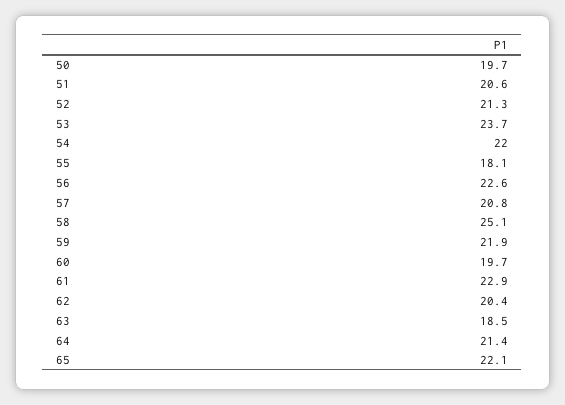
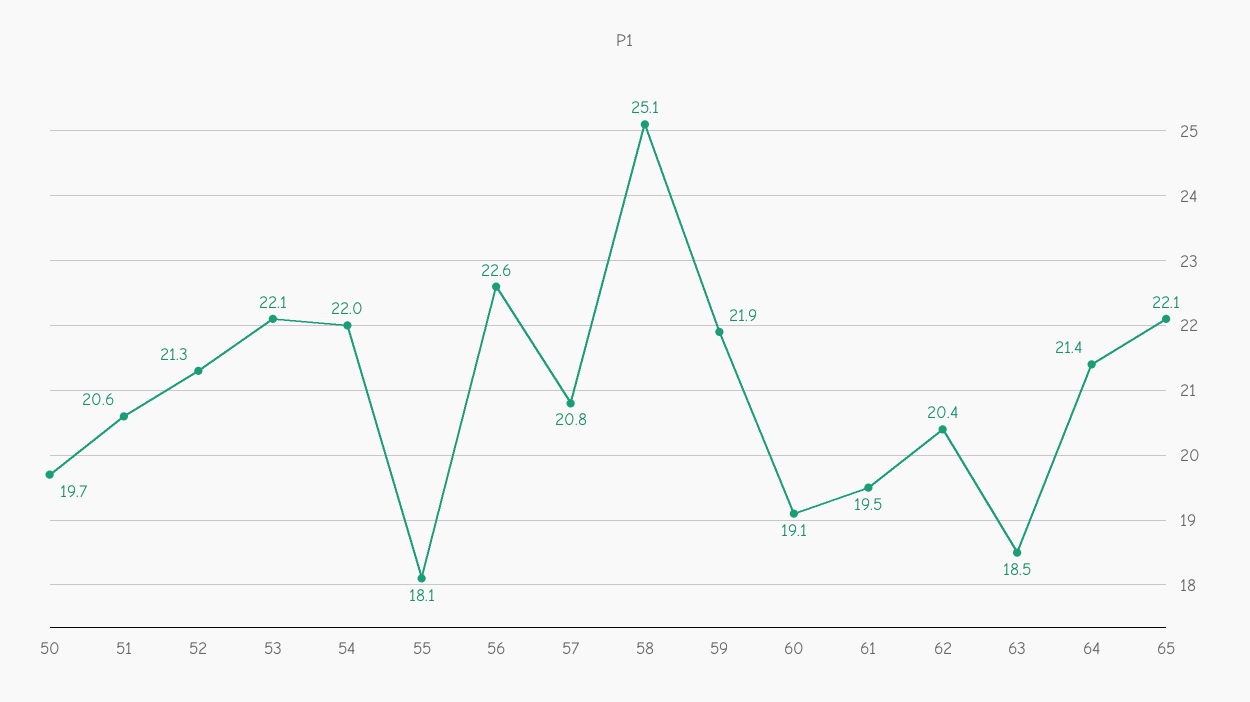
  {
    "50": 19.7,
    "51": 20.6,
    "52": 21.3,
-   "53": 23.7,
+   "53": 22.1,
    "54": 22,
    "55": 18.1,
    "56": 22.6,
    "57": 20.8,
    "58": 25.1,
    "59": 21.9,
-   "60": 19.7,
+   "60": 19.1,
-   "61": 22.9,
+   "61": 19.5,
    "62": 20.4,
    "63": 18.5,
    "64": 21.4,
    "65": 22.1
  }

